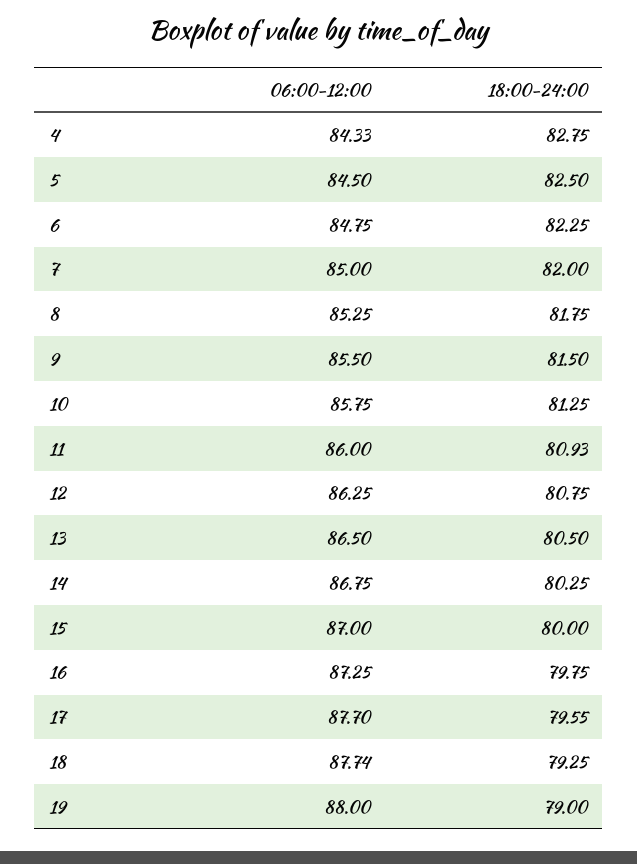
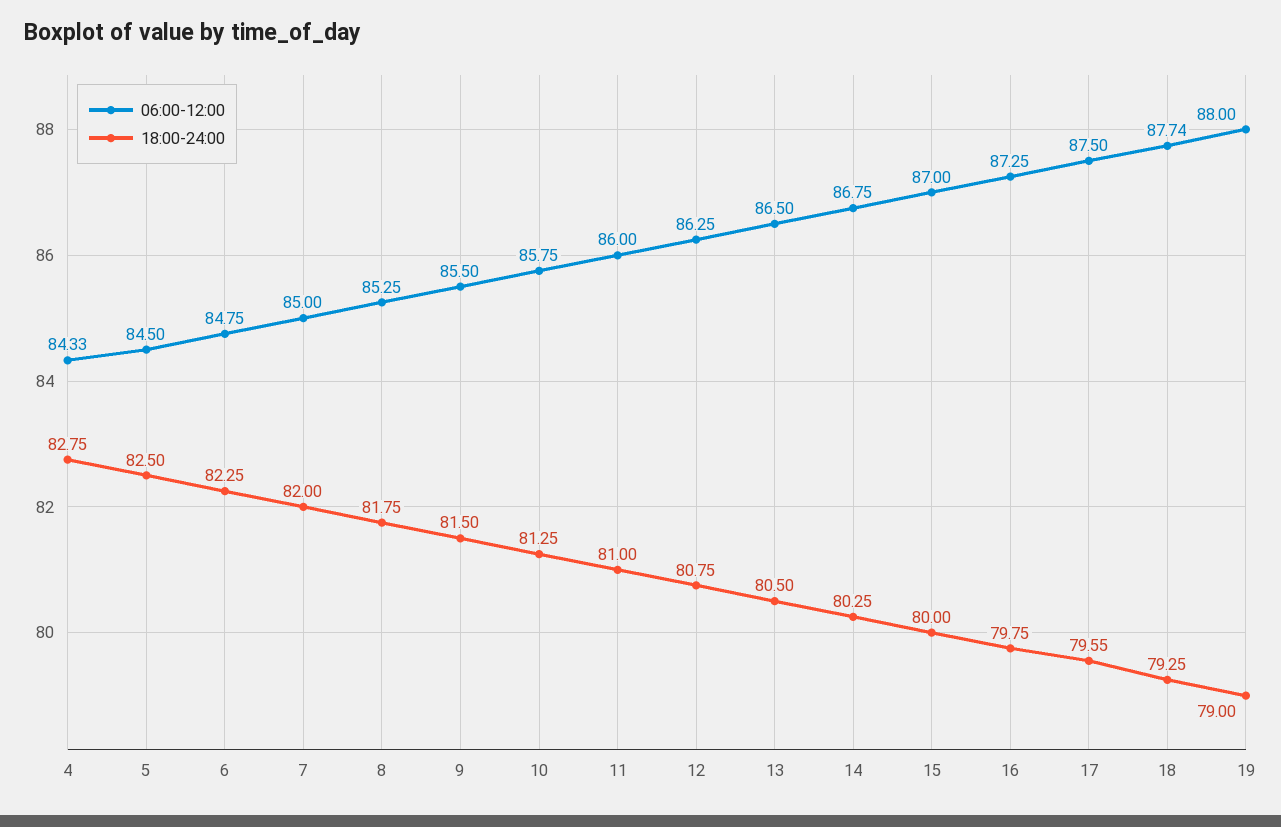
  {
    "06:00-12:00": {
      "4": 84.33,
      "5": 84.5,
      "6": 84.75,
      "7": 85,
      "8": 85.25,
      "9": 85.5,
      "10": 85.75,
      "11": 86,
      "12": 86.25,
      "13": 86.5,
      "14": 86.75,
      "15": 87,
      "16": 87.25,
-     "17": 87.7,
+     "17": 87.5,
      "18": 87.74,
      "19": 88
    },
    "18:00-24:00": {
      "4": 82.75,
      "5": 82.5,
      "6": 82.25,
      "7": 82,
      "8": 81.75,
      "9": 81.5,
      "10": 81.25,
-     "11": 80.93,
+     "11": 81,
      "12": 80.75,
      "13": 80.5,
      "14": 80.25,
      "15": 80,
      "16": 79.75,
      "17": 79.55,
      "18": 79.25,
      "19": 79
    }
  }

